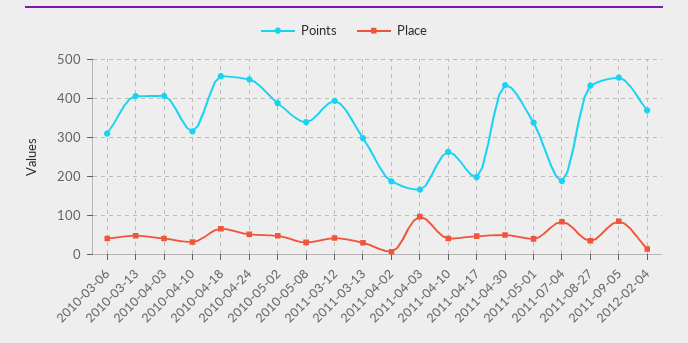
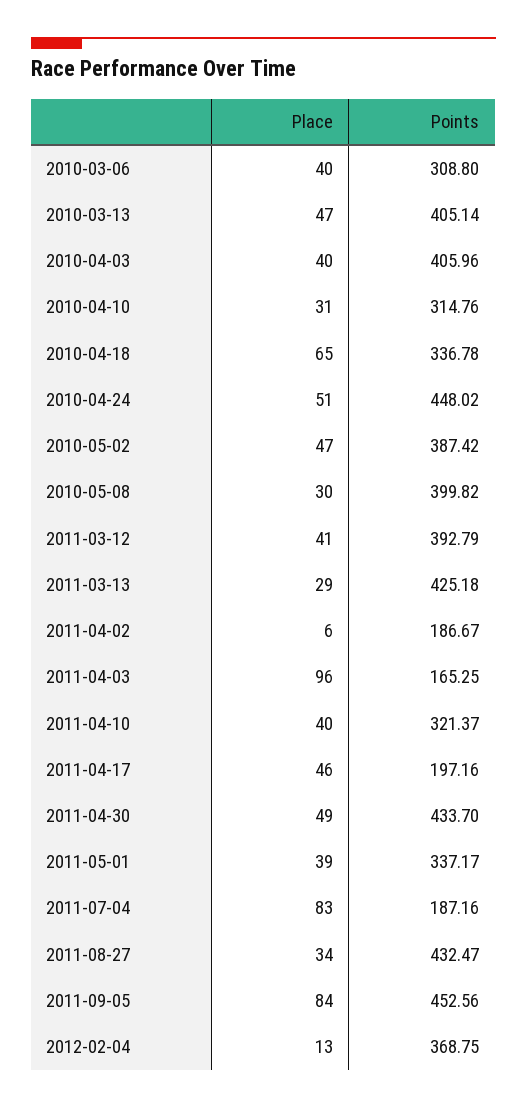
  {
    "Points": {
      "2010-03-06": 308.8,
      "2010-03-13": 405.14,
      "2010-04-03": 405.96,
      "2010-04-10": 314.76,
-     "2010-04-18": 460,
+     "2010-04-18": 336.78,
      "2010-04-24": 448.02,
      "2010-05-02": 387.42,
-     "2010-05-08": 340,
+     "2010-05-08": 399.82,
      "2011-03-12": 392.79,
-     "2011-03-13": 300,
+     "2011-03-13": 425.18,
      "2011-04-02": 186.67,
      "2011-04-03": 165.25,
-     "2011-04-10": 260,
+     "2011-04-10": 321.37,
      "2011-04-17": 197.16,
      "2011-04-30": 433.7,
      "2011-05-01": 337.17,
      "2011-07-04": 187.16,
      "2011-08-27": 432.47,
      "2011-09-05": 452.56,
      "2012-02-04": 368.75
    },
    "Place": {
      "2010-03-06": 40,
      "2010-03-13": 47,
      "2010-04-03": 40,
      "2010-04-10": 31,
      "2010-04-18": 65,
      "2010-04-24": 51,
      "2010-05-02": 47,
      "2010-05-08": 30,
      "2011-03-12": 41,
      "2011-03-13": 29,
      "2011-04-02": 6,
      "2011-04-03": 96,
      "2011-04-10": 40,
      "2011-04-17": 46,
      "2011-04-30": 49,
      "2011-05-01": 39,
      "2011-07-04": 83,
      "2011-08-27": 34,
      "2011-09-05": 84,
      "2012-02-04": 13
    }
  }

